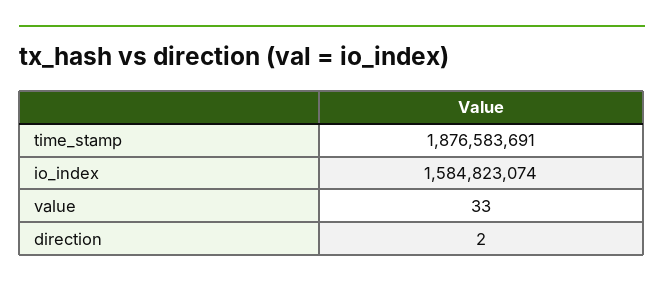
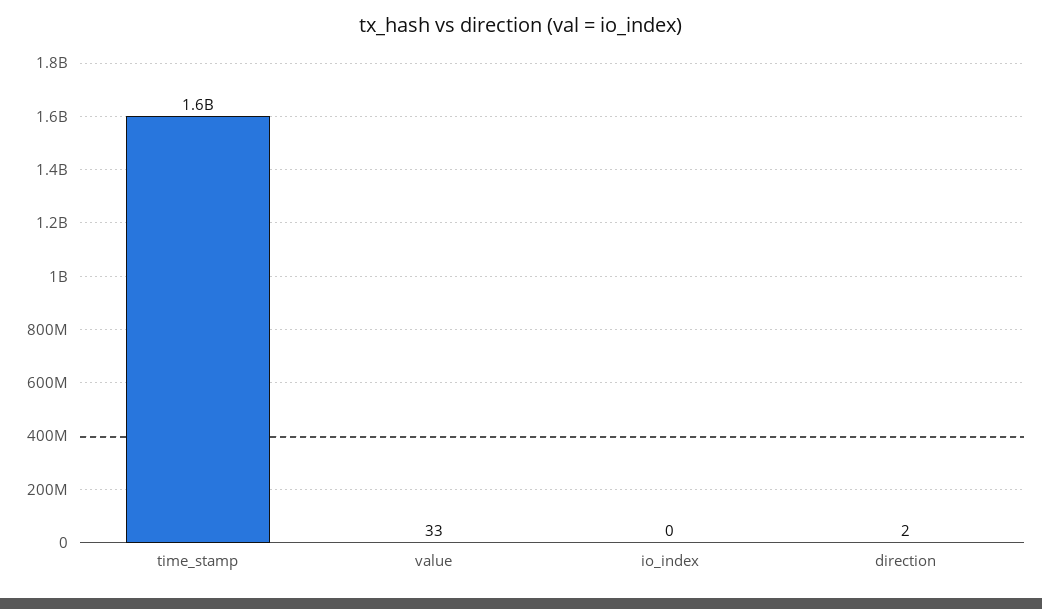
  {
-   "time_stamp": 1876583691,
+   "time_stamp": 1600000000,
-   "io_index": 1584823074,
+   "io_index": 0,
    "value": 33,
    "direction": 2
  }

